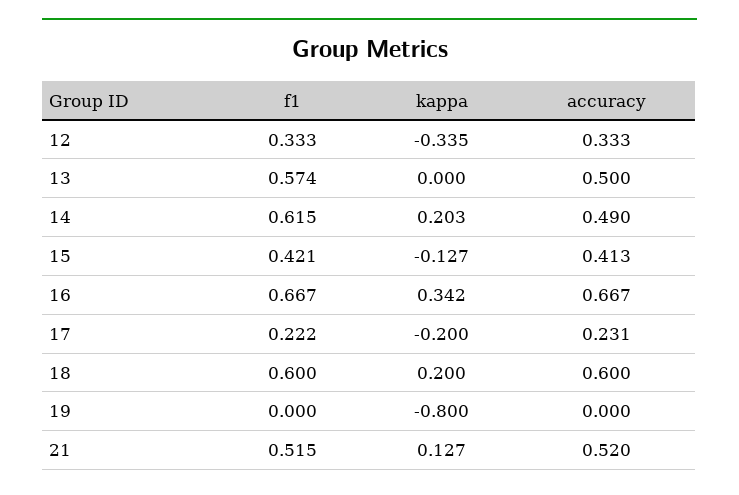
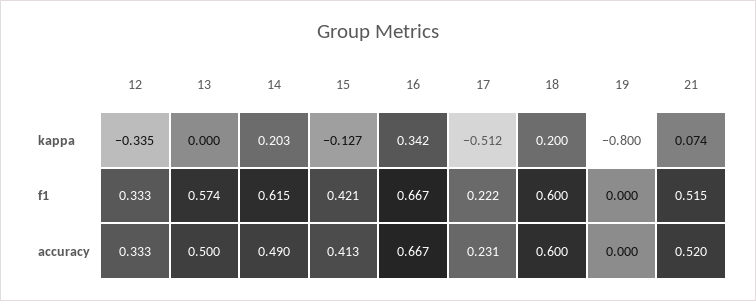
  {
    "f1": {
      "12": 0.333,
      "13": 0.574,
      "14": 0.615,
      "15": 0.421,
      "16": 0.667,
      "17": 0.222,
      "18": 0.6,
      "19": 0,
      "21": 0.515
    },
    "kappa": {
      "12": -0.335,
      "13": 0,
      "14": 0.203,
      "15": -0.127,
      "16": 0.342,
-     "17": -0.2,
+     "17": -0.512,
      "18": 0.2,
      "19": -0.8,
-     "21": 0.127
+     "21": 0.074
    },
    "accuracy": {
      "12": 0.333,
      "13": 0.5,
      "14": 0.49,
      "15": 0.413,
      "16": 0.667,
      "17": 0.231,
      "18": 0.6,
      "19": 0,
      "21": 0.52
    }
  }

